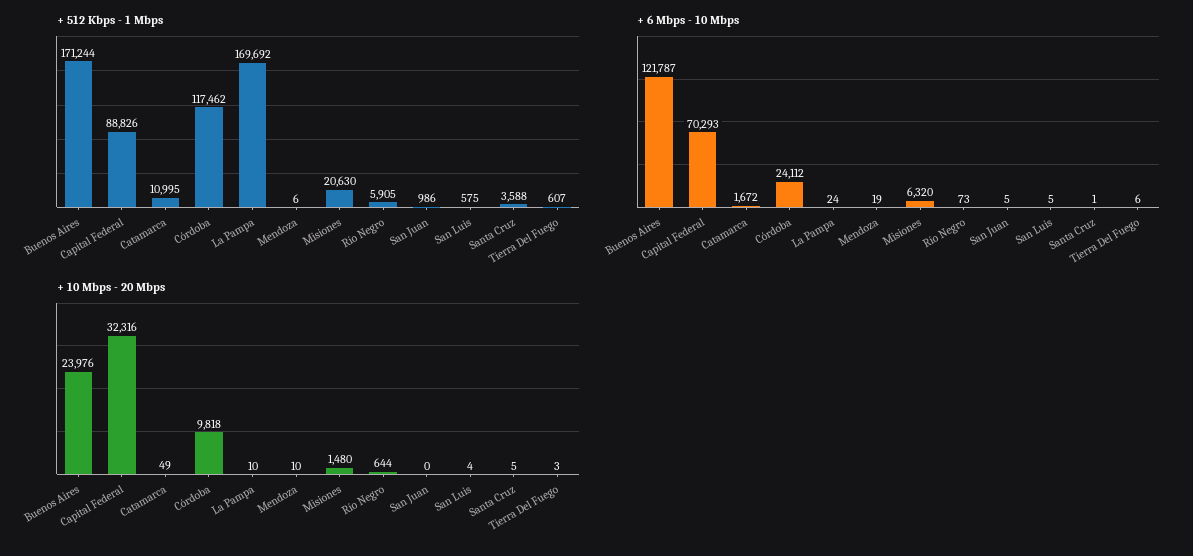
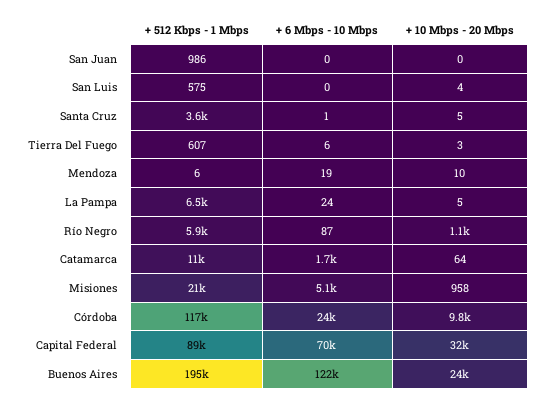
  {
    "+ 512 Kbps - 1 Mbps": {
-     "Buenos Aires": 171244,
+     "Buenos Aires": 195000,
      "Capital Federal": 88826,
      "Catamarca": 10995,
      "Córdoba": 117462,
-     "La Pampa": 169692,
+     "La Pampa": 6500,
      "Mendoza": 6,
      "Misiones": 20630,
      "Río Negro": 5905,
      "San Juan": 986,
      "San Luis": 575,
      "Santa Cruz": 3588,
      "Tierra Del Fuego": 607
    },
    "+ 6 Mbps - 10 Mbps": {
      "Buenos Aires": 121787,
      "Capital Federal": 70293,
      "Catamarca": 1672,
      "Córdoba": 24112,
      "La Pampa": 24,
      "Mendoza": 19,
-     "Misiones": 6320,
+     "Misiones": 5100,
-     "Río Negro": 73,
+     "Río Negro": 87,
-     "San Juan": 5,
+     "San Juan": 0,
-     "San Luis": 5,
+     "San Luis": 0,
      "Santa Cruz": 1,
      "Tierra Del Fuego": 6
    },
    "+ 10 Mbps - 20 Mbps": {
      "Buenos Aires": 23976,
      "Capital Federal": 32316,
-     "Catamarca": 49,
+     "Catamarca": 64,
      "Córdoba": 9818,
-     "La Pampa": 10,
+     "La Pampa": 5,
      "Mendoza": 10,
-     "Misiones": 1480,
+     "Misiones": 958,
-     "Río Negro": 644,
+     "Río Negro": 1100,
      "San Juan": 0,
      "San Luis": 4,
      "Santa Cruz": 5,
      "Tierra Del Fuego": 3
    }
  }

